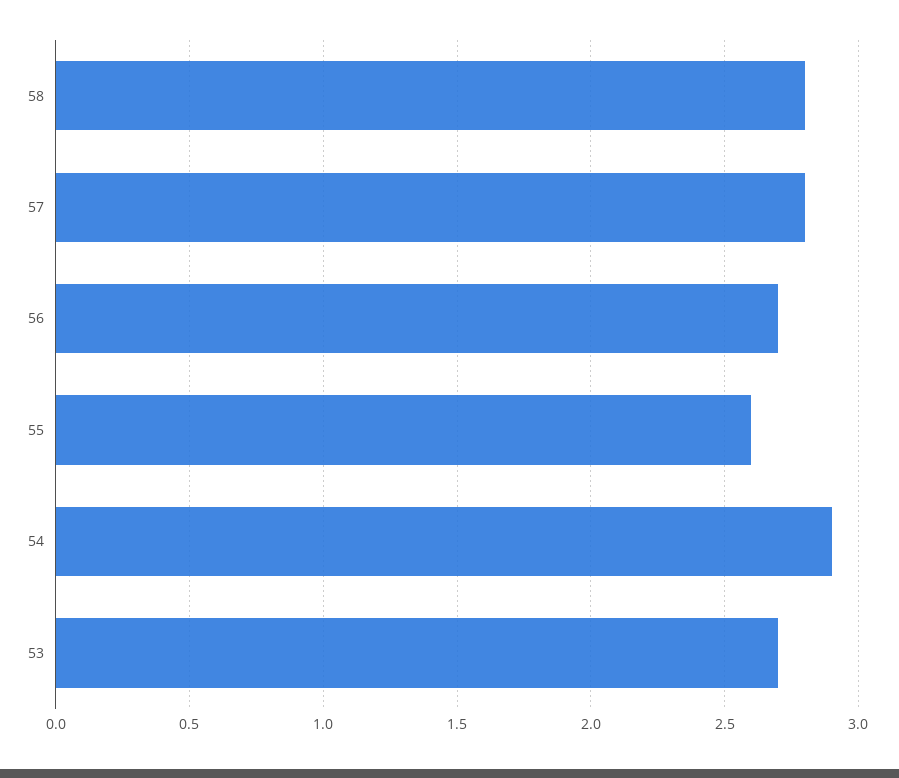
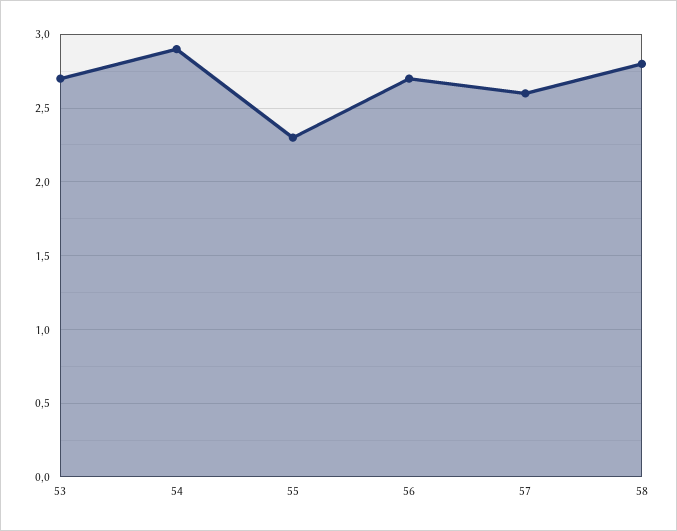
  {
    "58": 2.8,
-   "57": 2.8,
+   "57": 2.6,
    "56": 2.7,
-   "55": 2.6,
+   "55": 2.3,
    "54": 2.9,
    "53": 2.7
  }

